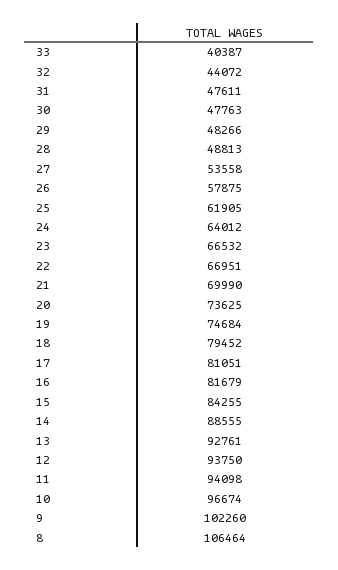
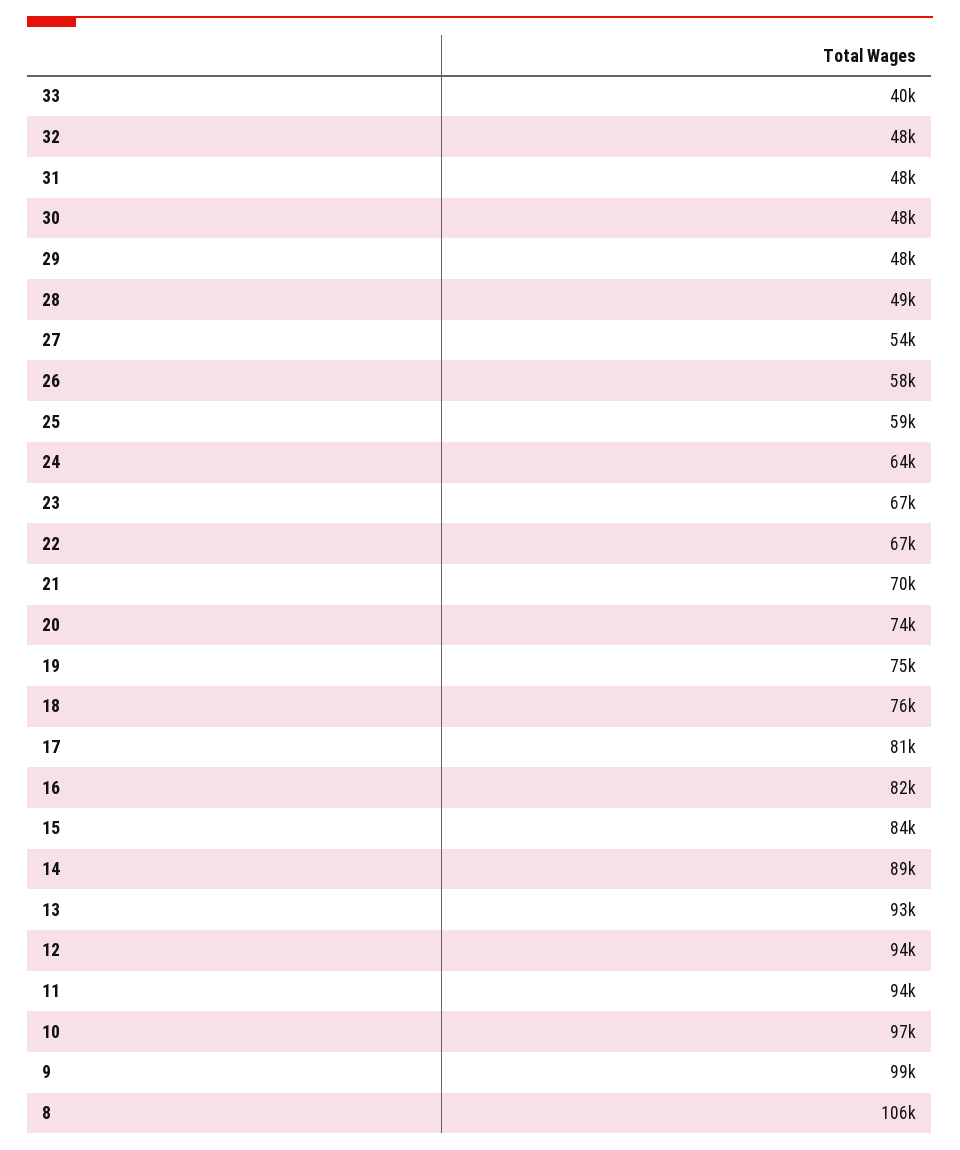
  {
    "33": 40387,
-   "32": 44072,
+   "32": 48000,
    "31": 47611,
    "30": 47763,
    "29": 48266,
    "28": 48813,
    "27": 53558,
    "26": 57875,
-   "25": 61905,
+   "25": 59000,
    "24": 64012,
    "23": 66532,
    "22": 66951,
    "21": 69990,
    "20": 73625,
    "19": 74684,
-   "18": 79452,
+   "18": 76000,
    "17": 81051,
    "16": 81679,
    "15": 84255,
    "14": 88555,
    "13": 92761,
    "12": 93750,
    "11": 94098,
    "10": 96674,
-   "9": 102260,
+   "9": 99000,
    "8": 106464
  }

